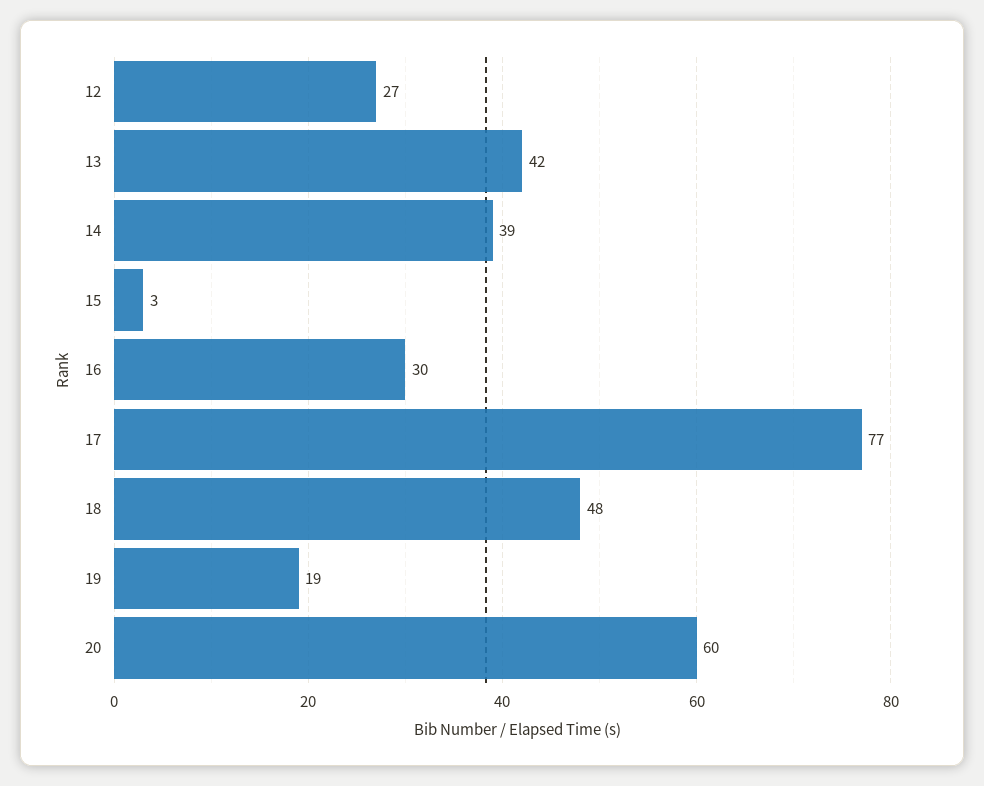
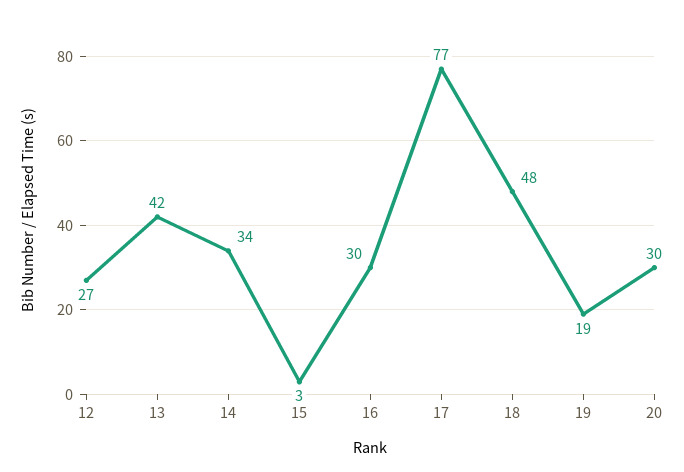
  {
    "12": 27,
    "13": 42,
-   "14": 39,
+   "14": 34,
    "15": 3,
    "16": 30,
    "17": 77,
    "18": 48,
    "19": 19,
-   "20": 60
+   "20": 30
  }

